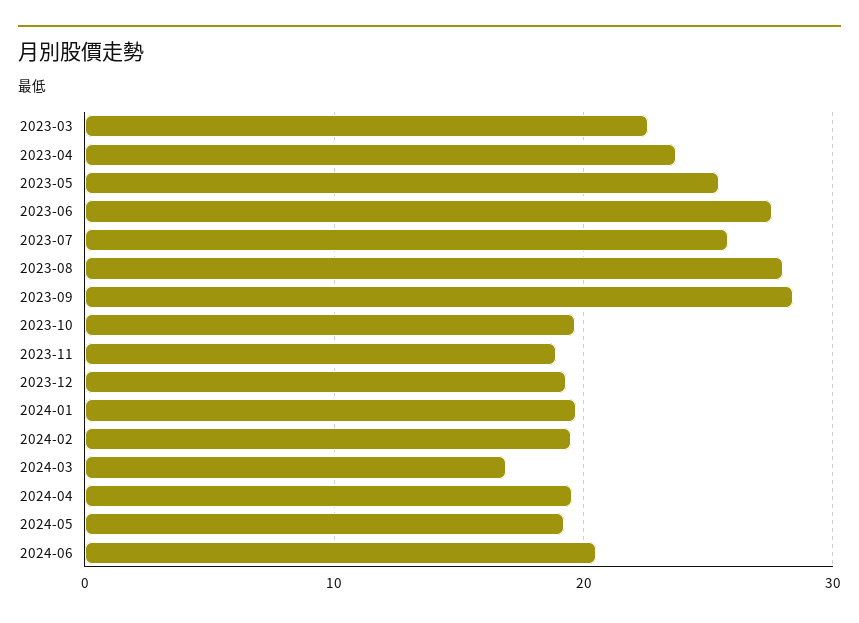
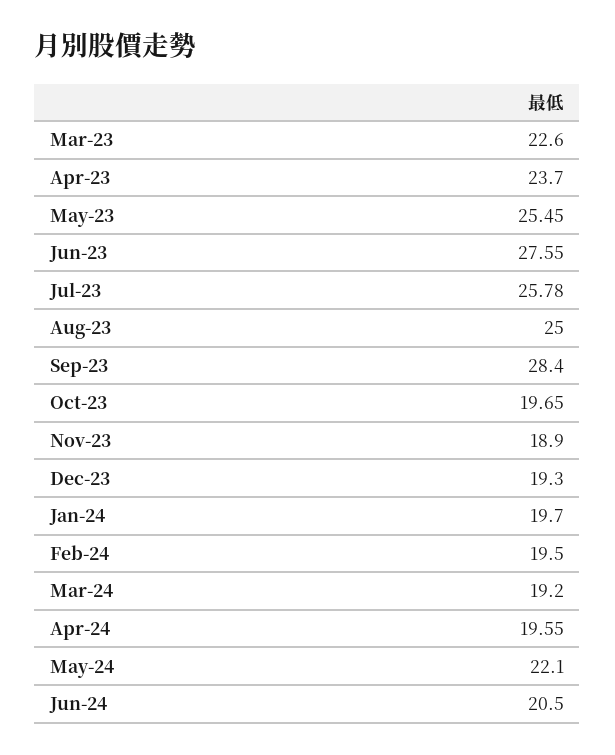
  {
    "2023-03": 22.6,
    "2023-04": 23.7,
    "2023-05": 25.45,
    "2023-06": 27.55,
    "2023-07": 25.78,
-   "2023-08": 28,
+   "2023-08": 25,
    "2023-09": 28.4,
    "2023-10": 19.65,
    "2023-11": 18.9,
    "2023-12": 19.3,
    "2024-01": 19.7,
    "2024-02": 19.5,
-   "2024-03": 17,
+   "2024-03": 19.2,
    "2024-04": 19.55,
-   "2024-05": 19,
+   "2024-05": 22.1,
    "2024-06": 20.5
  }

